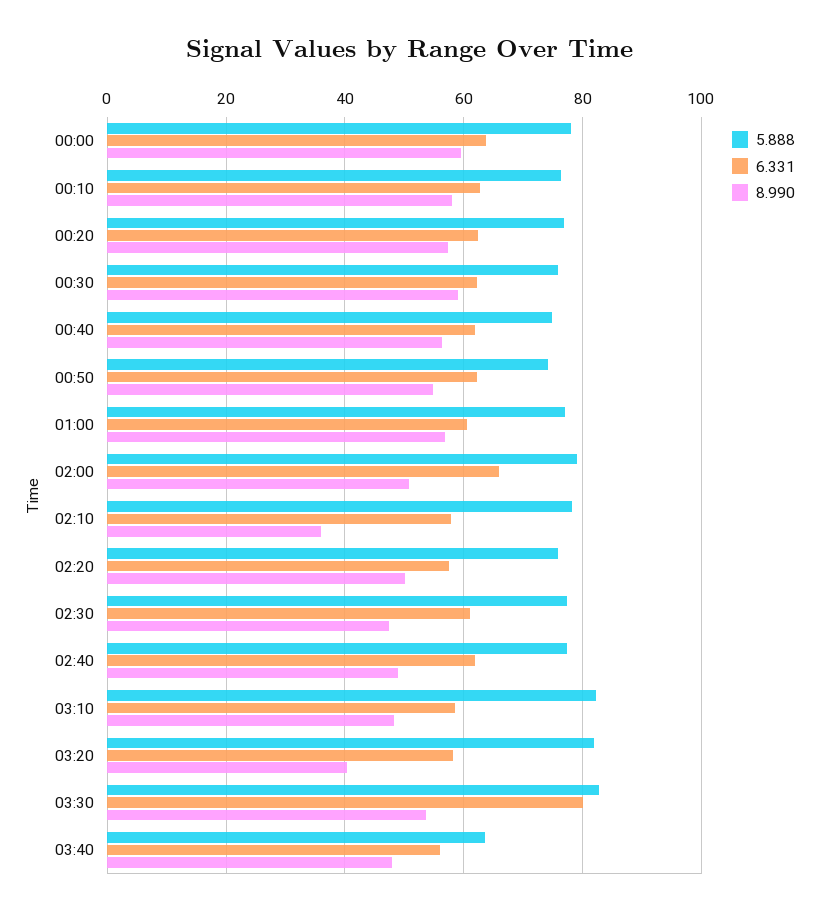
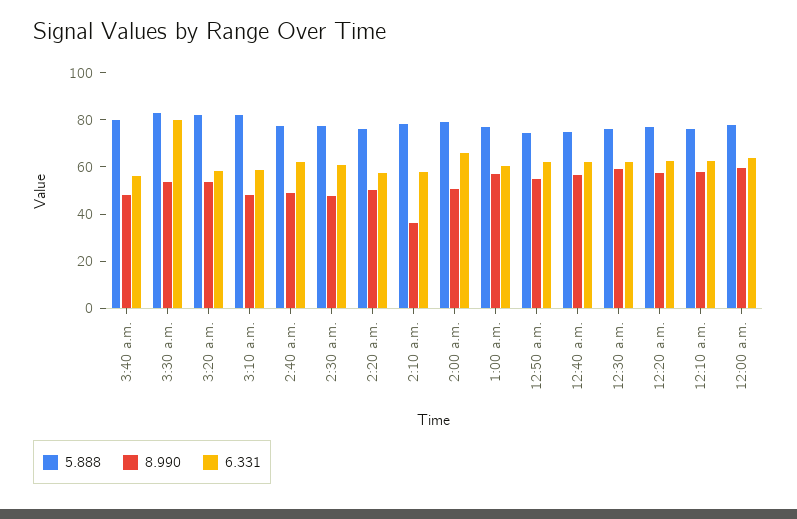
  {
    "5.888": {
      "00:00": 78,
      "00:10": 76,
      "00:20": 76,
      "00:30": 76,
      "00:40": 74,
      "00:50": 74,
      "01:00": 78,
      "02:00": 80,
      "02:10": 78,
      "02:20": 76,
      "02:30": 78,
      "02:40": 78,
      "03:10": 82,
      "03:20": 82,
      "03:30": 82,
-     "03:40": 64
+     "03:40": 80
    },
    "6.331": {
      "00:00": 64,
      "00:10": 62,
      "00:20": 62,
      "00:30": 62,
      "00:40": 62,
      "00:50": 62,
      "01:00": 60,
      "02:00": 66,
      "02:10": 58,
      "02:20": 58,
      "02:30": 62,
      "02:40": 62,
      "03:10": 58,
      "03:20": 58,
      "03:30": 80,
      "03:40": 56
    },
    "8.990": {
      "00:00": 60,
      "00:10": 58,
      "00:20": 58,
      "00:30": 60,
      "00:40": 56,
      "00:50": 54,
      "01:00": 56,
      "02:00": 50,
      "02:10": 36,
      "02:20": 50,
      "02:30": 48,
      "02:40": 50,
      "03:10": 48,
-     "03:20": 40,
+     "03:20": 55,
      "03:30": 54,
      "03:40": 48
    }
  }

